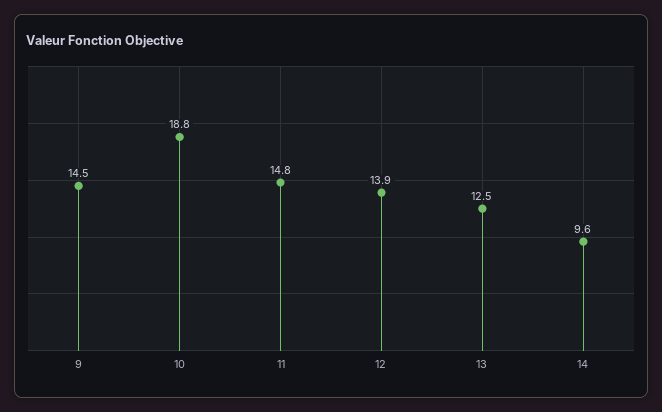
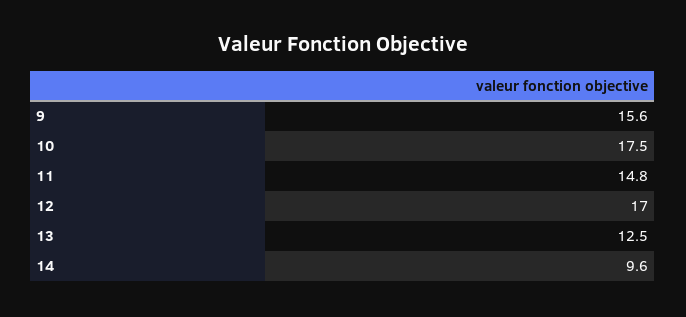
  {
-   "9": 14.5,
+   "9": 15.6,
-   "10": 18.8,
+   "10": 17.5,
    "11": 14.8,
-   "12": 13.9,
+   "12": 17,
    "13": 12.5,
    "14": 9.6
  }

